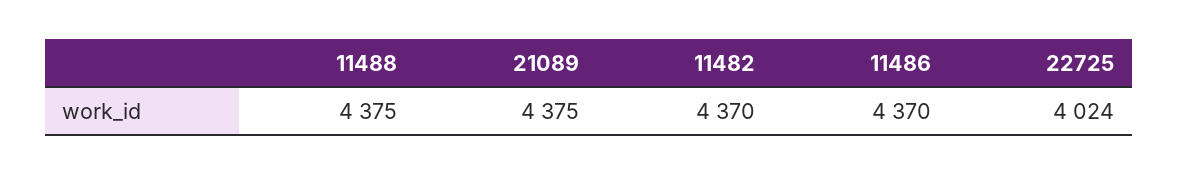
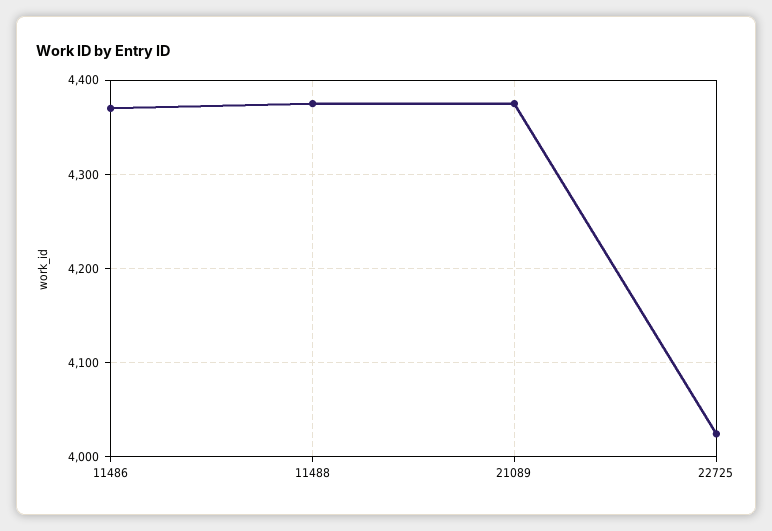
  {
    "11488": 4375,
    "21089": 4375,
-   "11482": 4370,
    "11486": 4370,
    "22725": 4024
  }

